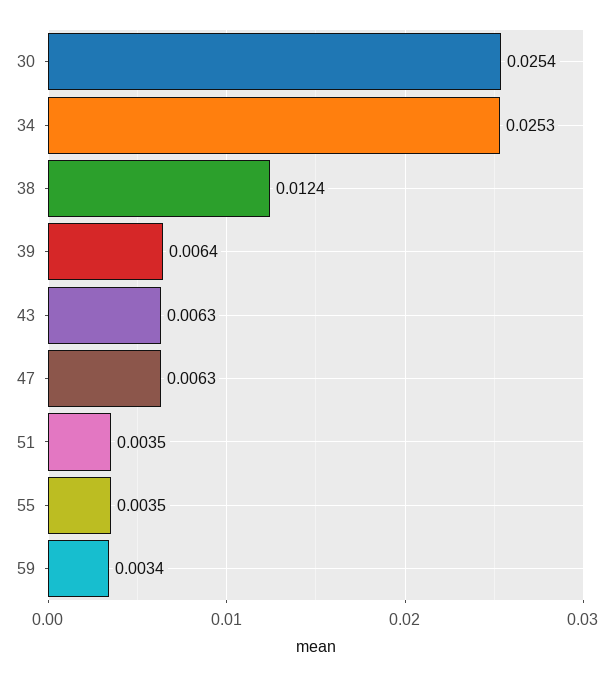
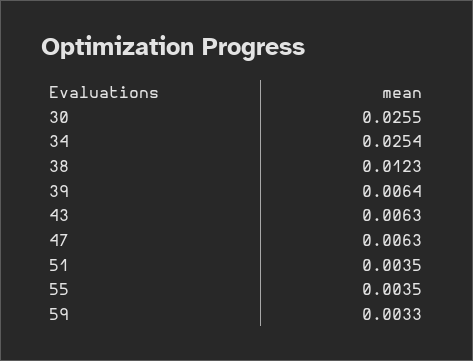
  {
-   "30": 0.0254,
+   "30": 0.0255,
-   "34": 0.0253,
+   "34": 0.0254,
-   "38": 0.0124,
+   "38": 0.0123,
    "39": 0.0064,
    "43": 0.0063,
    "47": 0.0063,
    "51": 0.0035,
    "55": 0.0035,
-   "59": 0.0034
+   "59": 0.0033
  }

